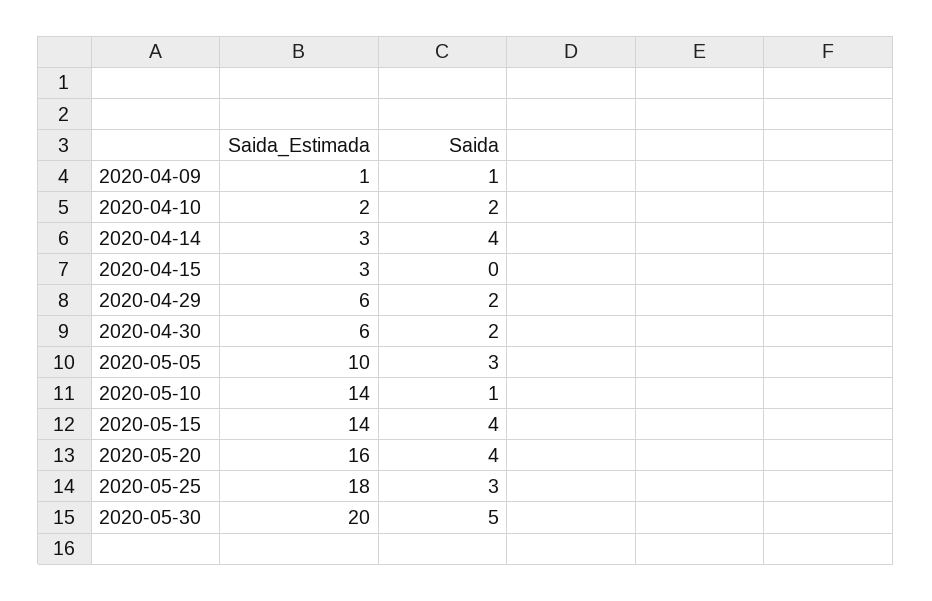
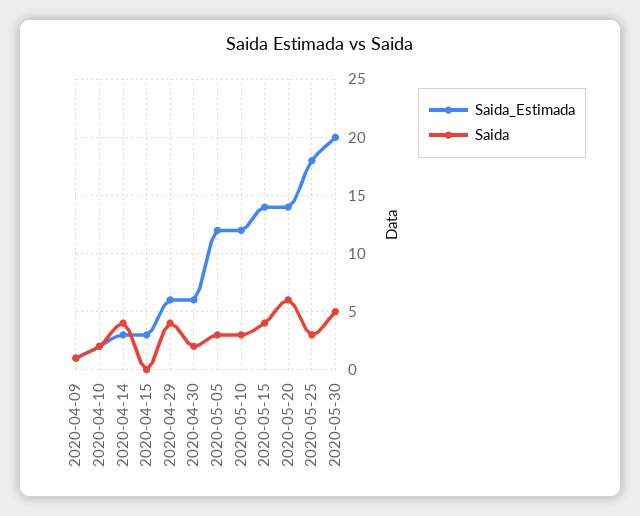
  {
    "Saida_Estimada": {
      "2020-04-09": 1,
      "2020-04-10": 2,
      "2020-04-14": 3,
      "2020-04-15": 3,
      "2020-04-29": 6,
      "2020-04-30": 6,
-     "2020-05-05": 10,
+     "2020-05-05": 12,
-     "2020-05-10": 14,
+     "2020-05-10": 12,
      "2020-05-15": 14,
-     "2020-05-20": 16,
+     "2020-05-20": 14,
      "2020-05-25": 18,
      "2020-05-30": 20
    },
    "Saida": {
      "2020-04-09": 1,
      "2020-04-10": 2,
      "2020-04-14": 4,
      "2020-04-15": 0,
-     "2020-04-29": 2,
+     "2020-04-29": 4,
      "2020-04-30": 2,
      "2020-05-05": 3,
-     "2020-05-10": 1,
+     "2020-05-10": 3,
      "2020-05-15": 4,
-     "2020-05-20": 4,
+     "2020-05-20": 6,
      "2020-05-25": 3,
      "2020-05-30": 5
    }
  }

